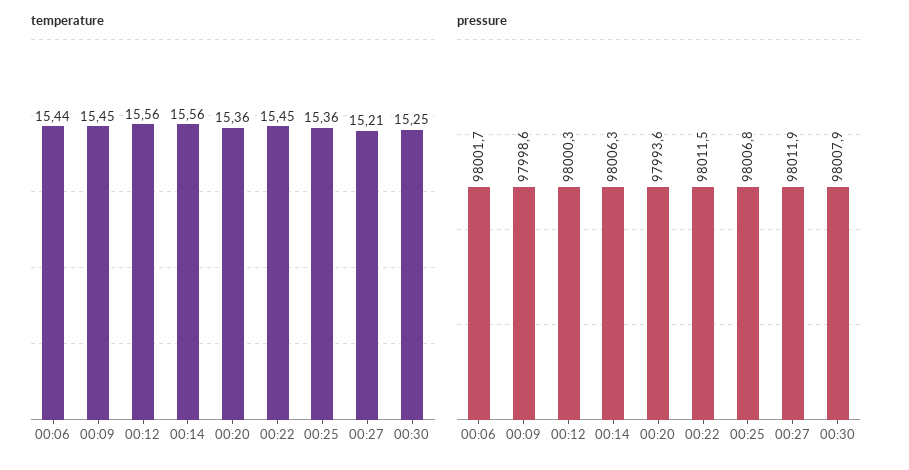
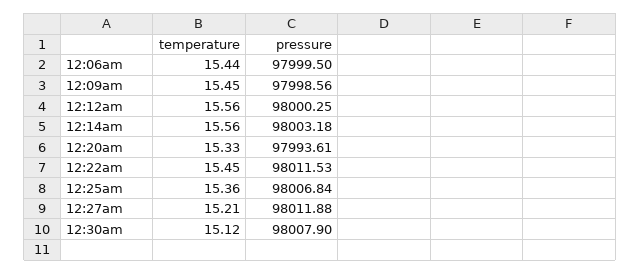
  {
    "temperature": {
      "00:06": 15.44,
      "00:09": 15.45,
      "00:12": 15.56,
      "00:14": 15.56,
-     "00:20": 15.36,
+     "00:20": 15.33,
      "00:22": 15.45,
      "00:25": 15.36,
      "00:27": 15.21,
-     "00:30": 15.25
+     "00:30": 15.12
    },
    "pressure": {
-     "00:06": 98001.7,
+     "00:06": 97999.5,
      "00:09": 97998.56,
      "00:12": 98000.25,
-     "00:14": 98006.3,
+     "00:14": 98003.18,
      "00:20": 97993.61,
      "00:22": 98011.53,
      "00:25": 98006.84,
      "00:27": 98011.88,
      "00:30": 98007.9
    }
  }

